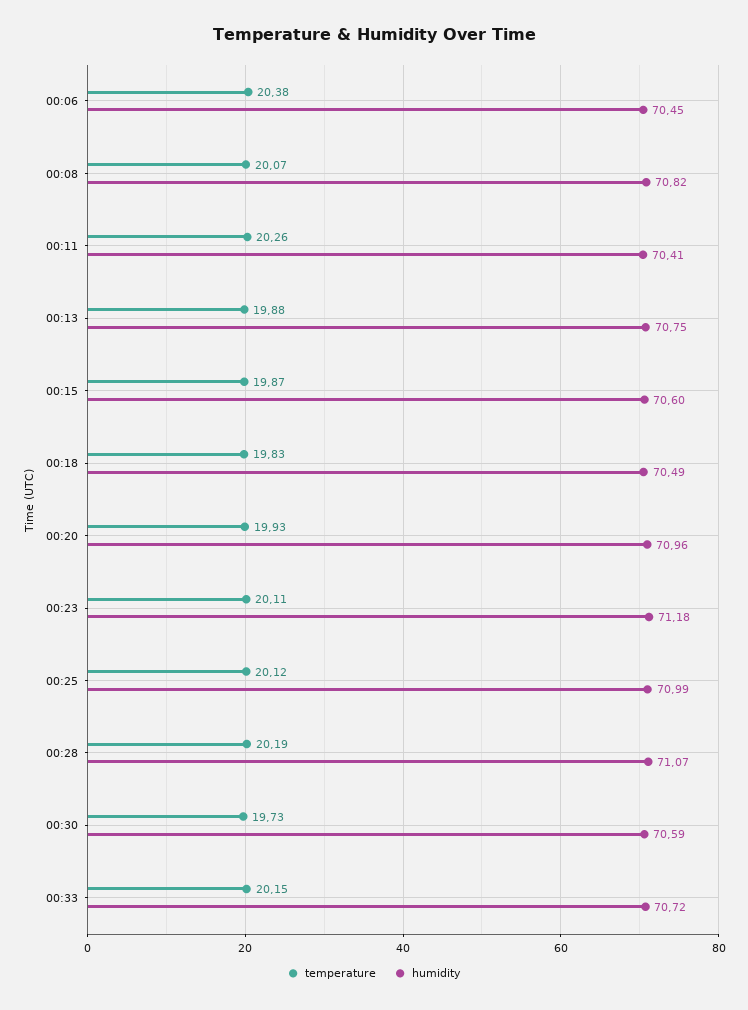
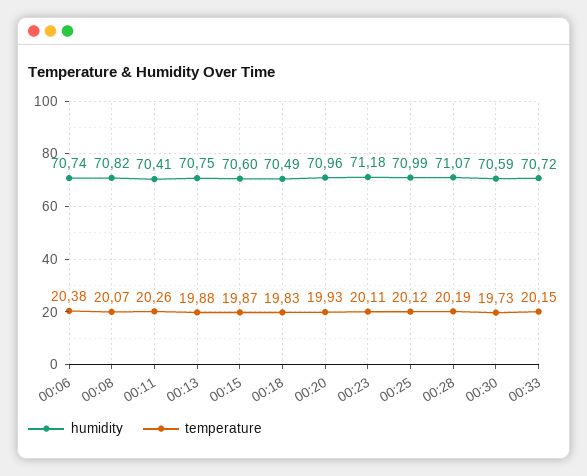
  {
    "temperature": {
      "00:06": 20.38,
      "00:08": 20.07,
      "00:11": 20.26,
      "00:13": 19.88,
      "00:15": 19.87,
      "00:18": 19.83,
      "00:20": 19.93,
      "00:23": 20.11,
      "00:25": 20.12,
      "00:28": 20.19,
      "00:30": 19.73,
      "00:33": 20.15
    },
    "humidity": {
-     "00:06": 70.45,
+     "00:06": 70.74,
      "00:08": 70.82,
      "00:11": 70.41,
      "00:13": 70.75,
      "00:15": 70.6,
      "00:18": 70.49,
      "00:20": 70.96,
      "00:23": 71.18,
      "00:25": 70.99,
      "00:28": 71.07,
      "00:30": 70.59,
      "00:33": 70.72
    }
  }

